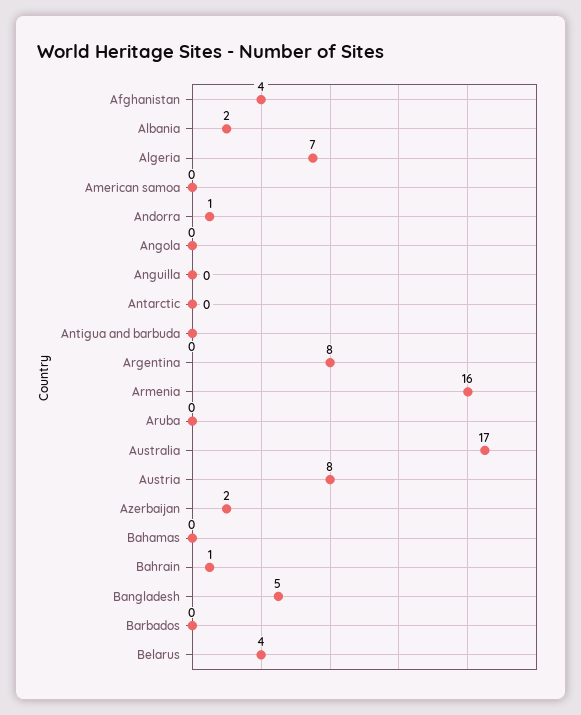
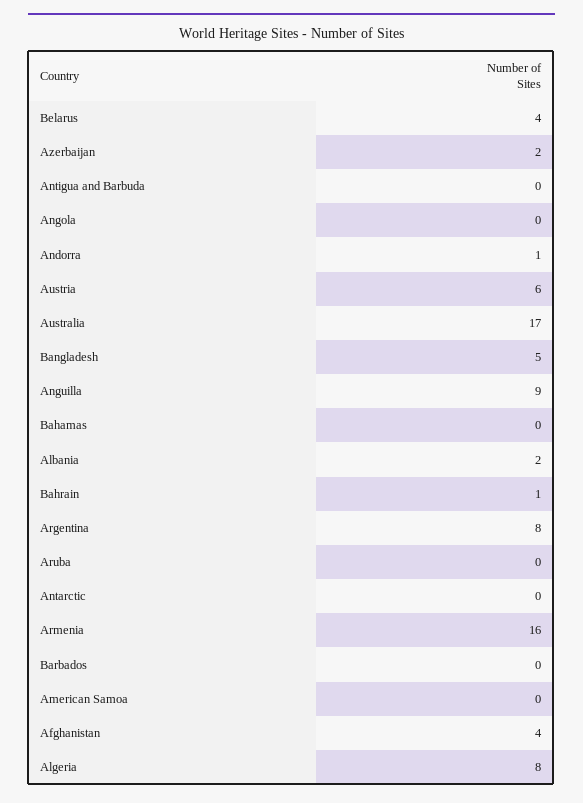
  {
    "Afghanistan": 4,
    "Albania": 2,
-   "Algeria": 7,
+   "Algeria": 8,
    "American samoa": 0,
    "Andorra": 1,
    "Angola": 0,
-   "Anguilla": 0,
+   "Anguilla": 9,
    "Antarctic": 0,
    "Antigua and barbuda": 0,
    "Argentina": 8,
    "Armenia": 16,
    "Aruba": 0,
    "Australia": 17,
-   "Austria": 8,
+   "Austria": 6,
    "Azerbaijan": 2,
    "Bahamas": 0,
    "Bahrain": 1,
    "Bangladesh": 5,
    "Barbados": 0,
    "Belarus": 4
  }

